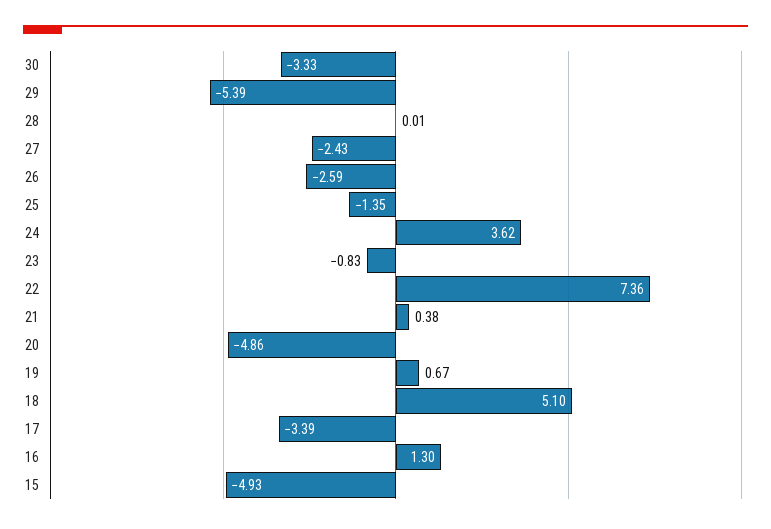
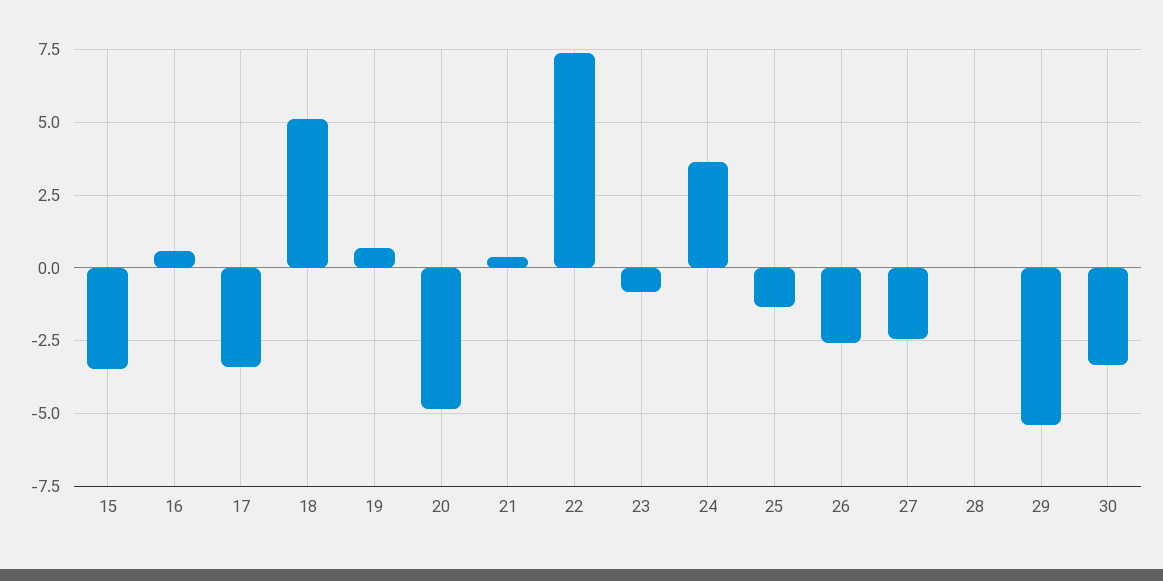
  {
    "30": -3.33,
    "29": -5.39,
    "28": 0.01,
    "27": -2.43,
    "26": -2.59,
    "25": -1.35,
    "24": 3.62,
    "23": -0.83,
    "22": 7.36,
    "21": 0.38,
    "20": -4.86,
    "19": 0.67,
    "18": 5.1,
    "17": -3.39,
-   "16": 1.3,
+   "16": 0.5,
-   "15": -4.93
+   "15": -3.5
  }

